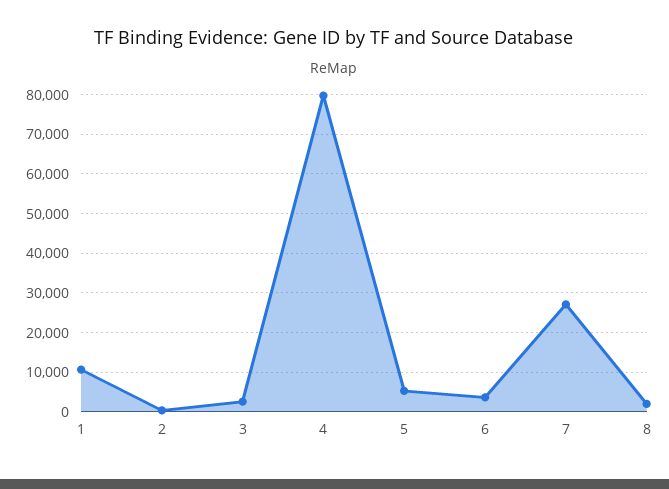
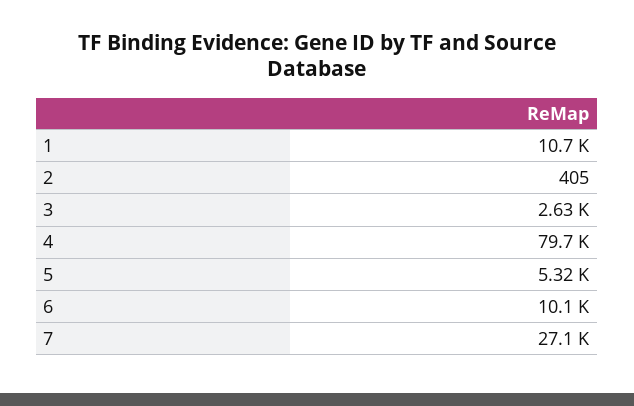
  {
    "1": 10700,
    "2": 405,
    "3": 2630,
    "4": 79700,
    "5": 5320,
-   "6": 4000,
+   "6": 10100,
-   "7": 27100,
+   "7": 27100
-   "8": 2000
  }

